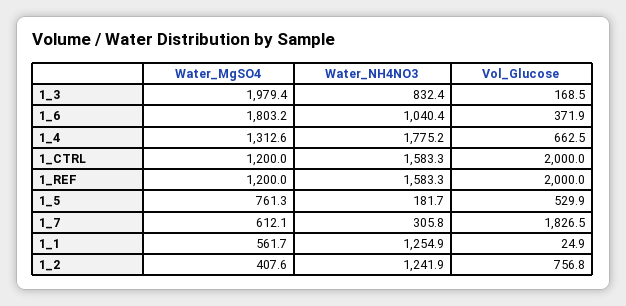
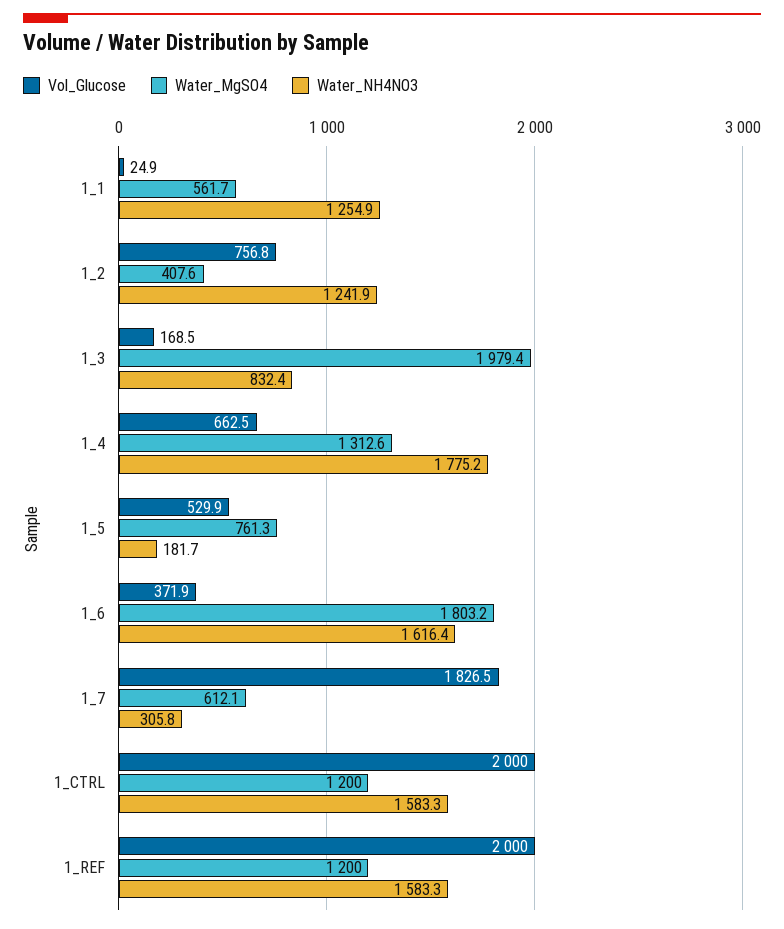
  {
    "Water_MgSO4": {
      "1_3": 1979.4,
      "1_6": 1803.2,
      "1_4": 1312.6,
      "1_CTRL": 1200,
      "1_REF": 1200,
      "1_5": 761.3,
      "1_7": 612.1,
      "1_1": 561.7,
      "1_2": 407.6
    },
    "Water_NH4NO3": {
      "1_3": 832.4,
-     "1_6": 1040.4,
+     "1_6": 1616.4,
      "1_4": 1775.2,
      "1_CTRL": 1583.3,
      "1_REF": 1583.3,
      "1_5": 181.7,
      "1_7": 305.8,
      "1_1": 1254.9,
      "1_2": 1241.9
    },
    "Vol_Glucose": {
      "1_3": 168.5,
      "1_6": 371.9,
      "1_4": 662.5,
      "1_CTRL": 2000,
      "1_REF": 2000,
      "1_5": 529.9,
      "1_7": 1826.5,
      "1_1": 24.9,
      "1_2": 756.8
    }
  }

